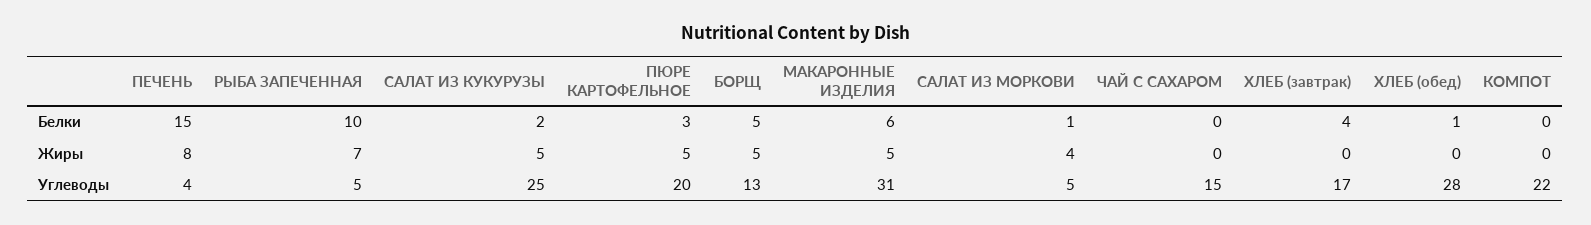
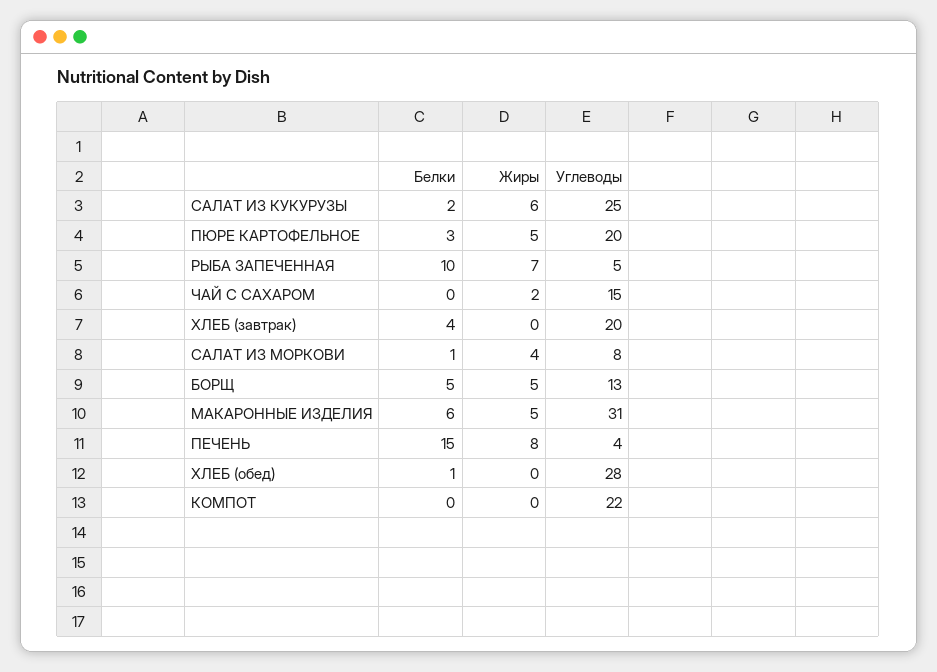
  {
    "ПЕЧЕНЬ": {
      "Белки": 15,
      "Жиры": 8,
      "Углеводы": 4
    },
    "РЫБА ЗАПЕЧЕННАЯ": {
      "Белки": 10,
      "Жиры": 7,
      "Углеводы": 5
    },
    "САЛАТ ИЗ КУКУРУЗЫ": {
      "Белки": 2,
-     "Жиры": 5,
+     "Жиры": 6,
      "Углеводы": 25
    },
    "ПЮРЕ КАРТОФЕЛЬНОЕ": {
      "Белки": 3,
      "Жиры": 5,
      "Углеводы": 20
    },
    "БОРЩ": {
      "Белки": 5,
      "Жиры": 5,
      "Углеводы": 13
    },
    "МАКАРОННЫЕ ИЗДЕЛИЯ": {
      "Белки": 6,
      "Жиры": 5,
      "Углеводы": 31
    },
    "САЛАТ ИЗ МОРКОВИ": {
      "Белки": 1,
      "Жиры": 4,
-     "Углеводы": 5
+     "Углеводы": 8
    },
    "ЧАЙ С САХАРОМ": {
      "Белки": 0,
-     "Жиры": 0,
+     "Жиры": 2,
      "Углеводы": 15
    },
    "ХЛЕБ (завтрак)": {
      "Белки": 4,
      "Жиры": 0,
-     "Углеводы": 17
+     "Углеводы": 20
    },
    "ХЛЕБ (обед)": {
      "Белки": 1,
      "Жиры": 0,
      "Углеводы": 28
    },
    "КОМПОТ": {
      "Белки": 0,
      "Жиры": 0,
      "Углеводы": 22
    }
  }

